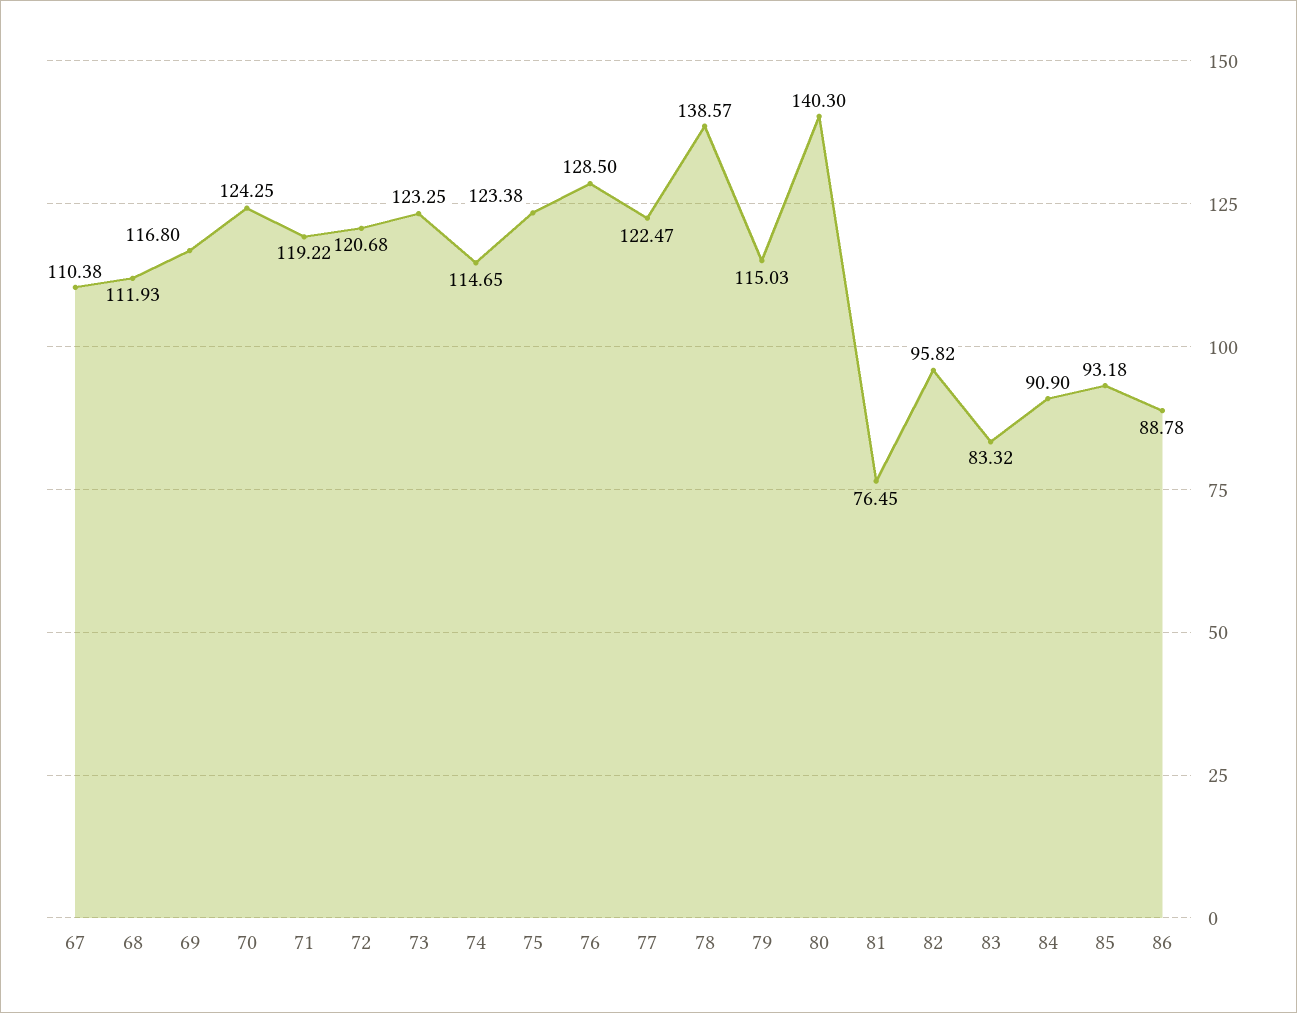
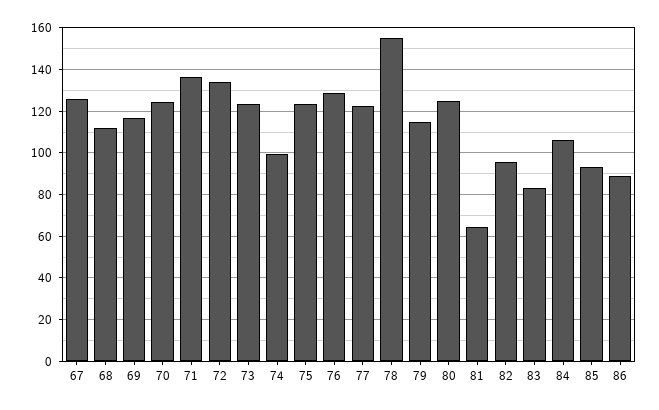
  {
-   "67": 110.38,
+   "67": 125,
    "68": 111.93,
    "69": 116.8,
    "70": 124.25,
-   "71": 119.22,
+   "71": 135,
-   "72": 120.68,
+   "72": 135,
    "73": 123.25,
-   "74": 114.65,
+   "74": 100,
    "75": 123.38,
    "76": 128.5,
    "77": 122.47,
-   "78": 138.57,
+   "78": 155,
    "79": 115.03,
-   "80": 140.3,
+   "80": 125,
-   "81": 76.45,
+   "81": 65,
    "82": 95.82,
    "83": 83.32,
-   "84": 90.9,
+   "84": 105,
    "85": 93.18,
    "86": 88.78
  }

